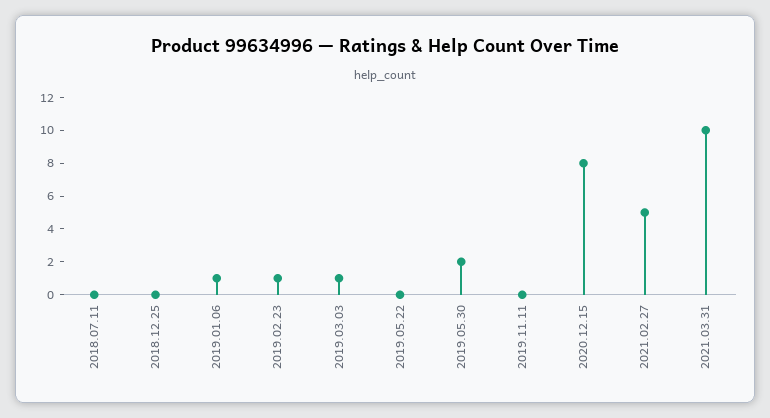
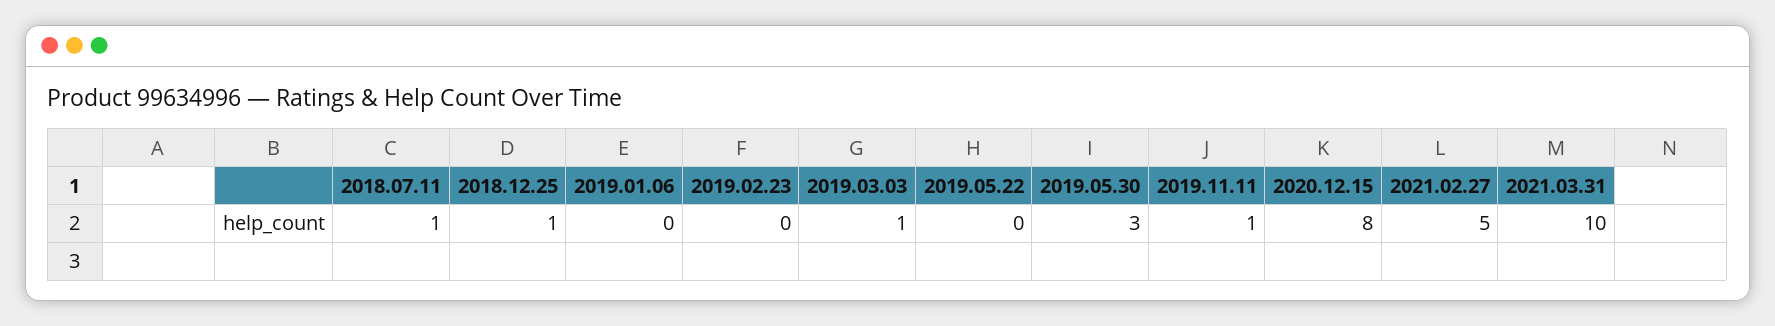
  {
-   "2018.07.11": 0,
+   "2018.07.11": 1,
-   "2018.12.25": 0,
+   "2018.12.25": 1,
-   "2019.01.06": 1,
+   "2019.01.06": 0,
-   "2019.02.23": 1,
+   "2019.02.23": 0,
    "2019.03.03": 1,
    "2019.05.22": 0,
-   "2019.05.30": 2,
+   "2019.05.30": 3,
-   "2019.11.11": 0,
+   "2019.11.11": 1,
    "2020.12.15": 8,
    "2021.02.27": 5,
    "2021.03.31": 10
  }

